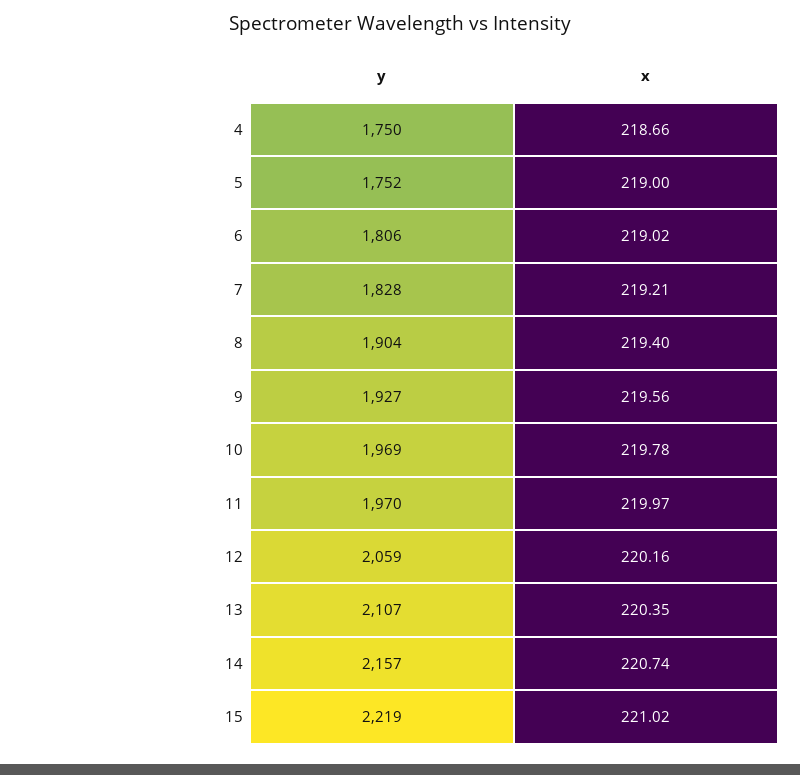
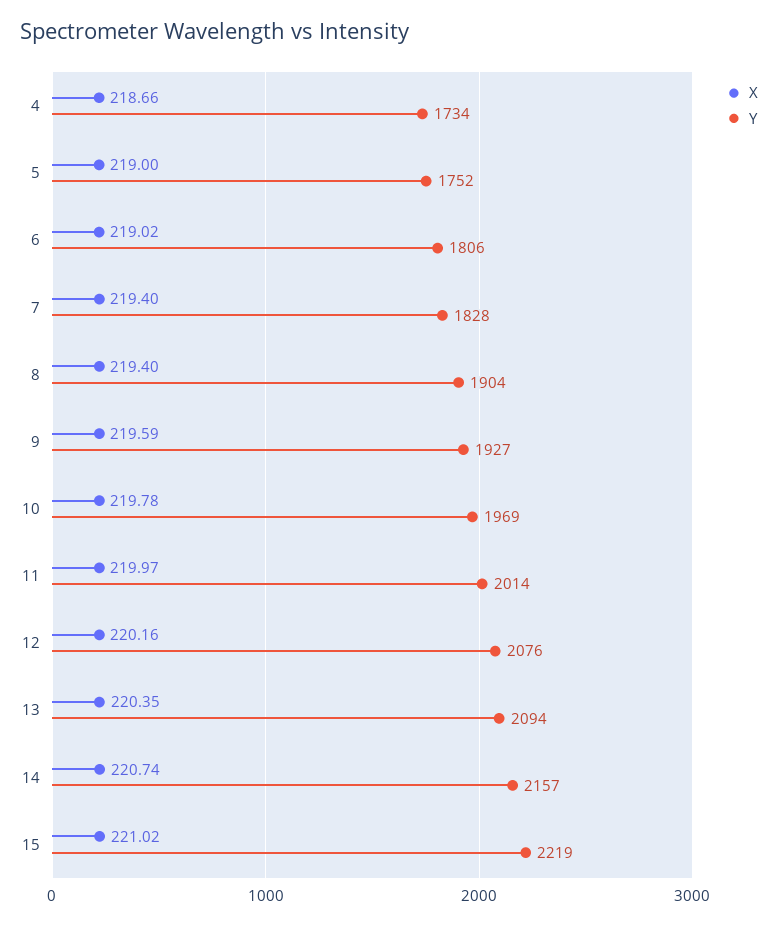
  {
    "y": {
-     "4": 1750,
+     "4": 1734,
      "5": 1752,
      "6": 1806,
      "7": 1828,
      "8": 1904,
      "9": 1927,
      "10": 1969,
-     "11": 1970,
+     "11": 2014,
-     "12": 2059,
+     "12": 2076,
-     "13": 2107,
+     "13": 2094,
      "14": 2157,
      "15": 2219
    },
    "x": {
      "4": 218.66,
      "5": 219,
      "6": 219.02,
-     "7": 219.21,
+     "7": 219.4,
      "8": 219.4,
-     "9": 219.56,
+     "9": 219.59,
      "10": 219.78,
      "11": 219.97,
      "12": 220.16,
      "13": 220.35,
      "14": 220.74,
      "15": 221.02
    }
  }

